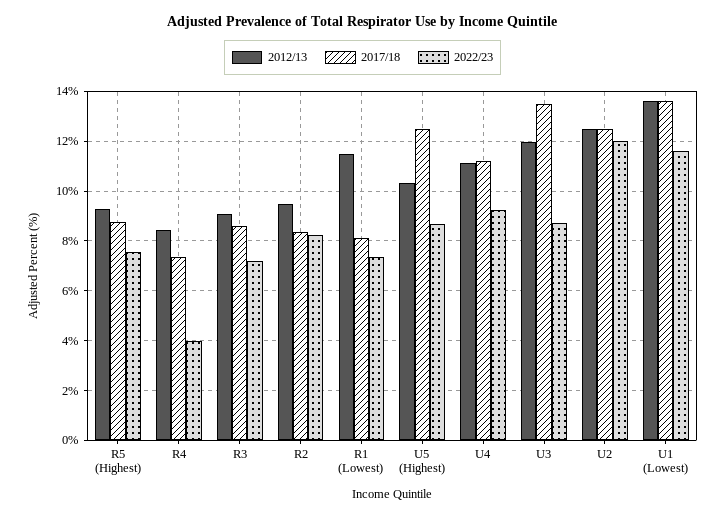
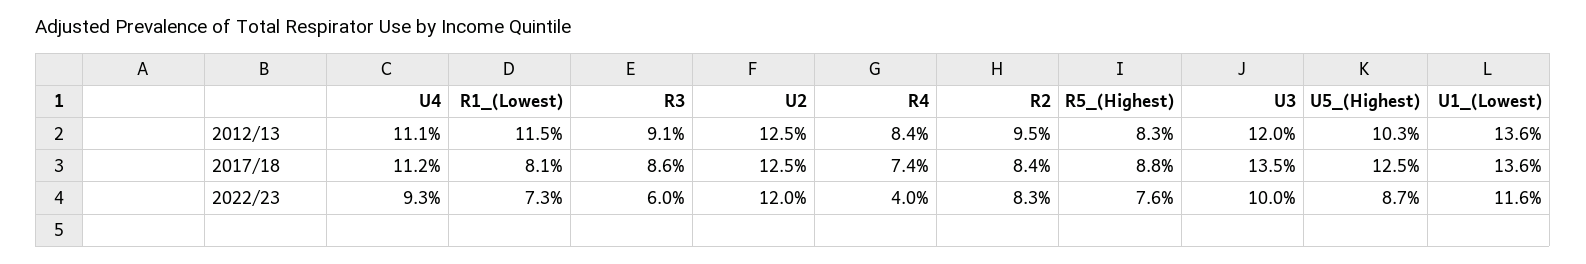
  {
    "2012/13": {
-     "R5 (Highest)": 9.25,
+     "R5 (Highest)": 8.3,
      "R4": 8.4,
      "R3": 9.1,
      "R2": 9.5,
      "R1 (Lowest)": 11.5,
      "U5 (Highest)": 10.3,
      "U4": 11.1,
      "U3": 12,
      "U2": 12.5,
      "U1 (Lowest)": 13.6
    },
    "2017/18": {
      "R5 (Highest)": 8.8,
      "R4": 7.4,
      "R3": 8.6,
      "R2": 8.4,
      "R1 (Lowest)": 8.1,
      "U5 (Highest)": 12.5,
      "U4": 11.2,
      "U3": 13.5,
      "U2": 12.5,
      "U1 (Lowest)": 13.6
    },
    "2022/23": {
      "R5 (Highest)": 7.6,
      "R4": 4,
-     "R3": 7.25,
+     "R3": 6,
      "R2": 8.3,
      "R1 (Lowest)": 7.3,
      "U5 (Highest)": 8.7,
      "U4": 9.3,
-     "U3": 8.75,
+     "U3": 10,
      "U2": 12,
      "U1 (Lowest)": 11.6
    }
  }

